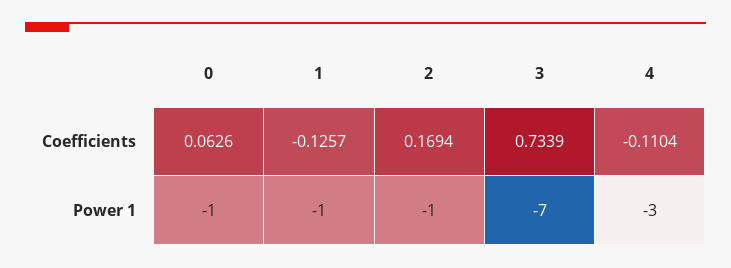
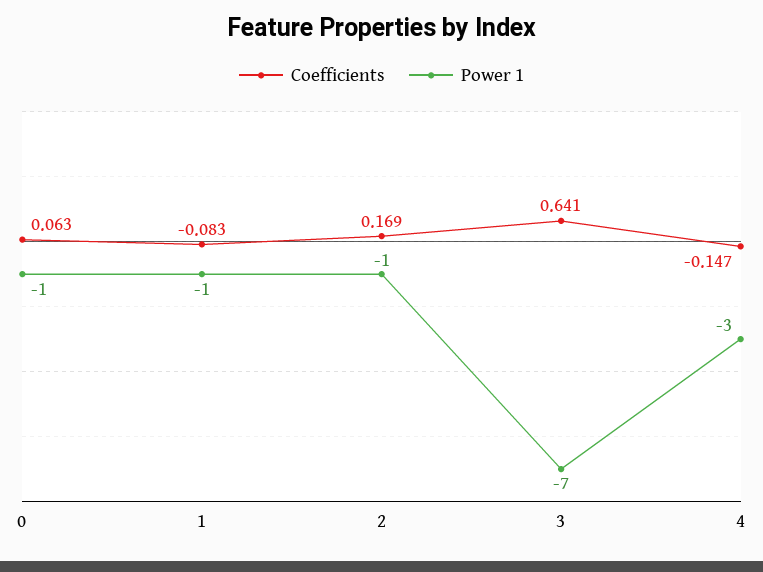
  {
    "Coefficients": {
      "0": 0.0626,
-     "1": -0.1257,
+     "1": -0.083,
      "2": 0.1694,
-     "3": 0.7339,
+     "3": 0.641,
-     "4": -0.1104
+     "4": -0.147
    },
    "Power 1": {
      "0": -1,
      "1": -1,
      "2": -1,
      "3": -7,
      "4": -3
    }
  }

